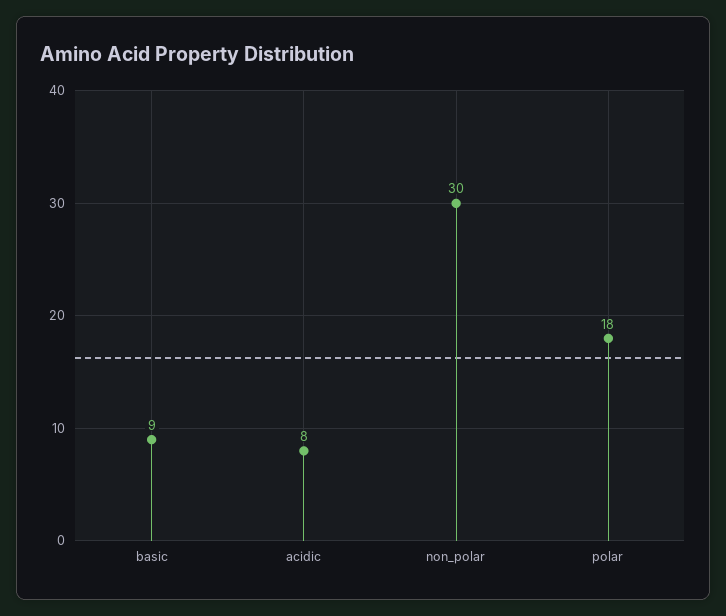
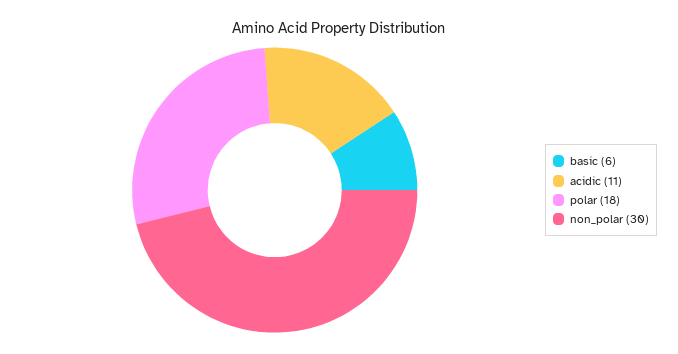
  {
-   "basic": 9,
+   "basic": 6,
-   "acidic": 8,
+   "acidic": 11,
    "non_polar": 30,
    "polar": 18
  }

